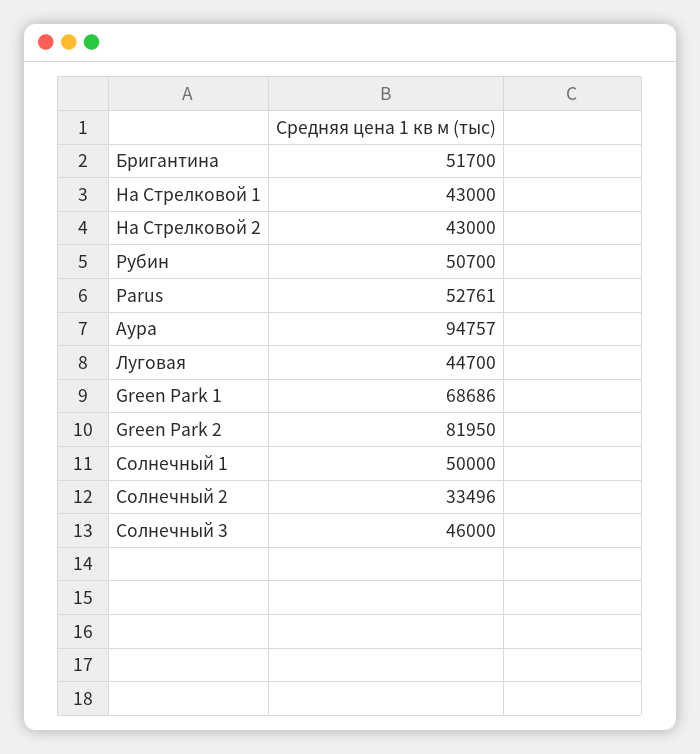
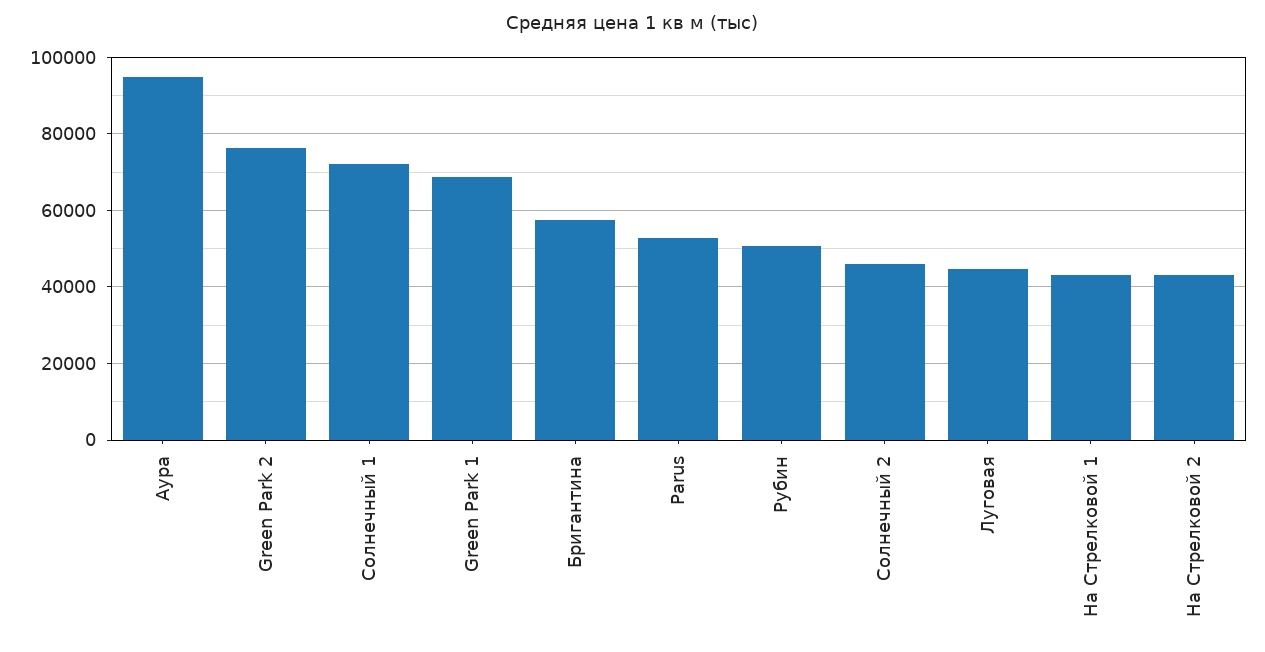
  {
-   "Бригантина": 51700,
+   "Бригантина": 58000,
    "На Стрелковой 1": 43000,
    "На Стрелковой 2": 43000,
    "Рубин": 50700,
    "Parus": 52761,
    "Аура": 94757,
    "Луговая": 44700,
    "Green Park 1": 68686,
-   "Green Park 2": 81950,
+   "Green Park 2": 76000,
-   "Солнечный 1": 50000,
+   "Солнечный 1": 72000,
-   "Солнечный 2": 33496,
+   "Солнечный 2": 46000
-   "Солнечный 3": 46000
  }

